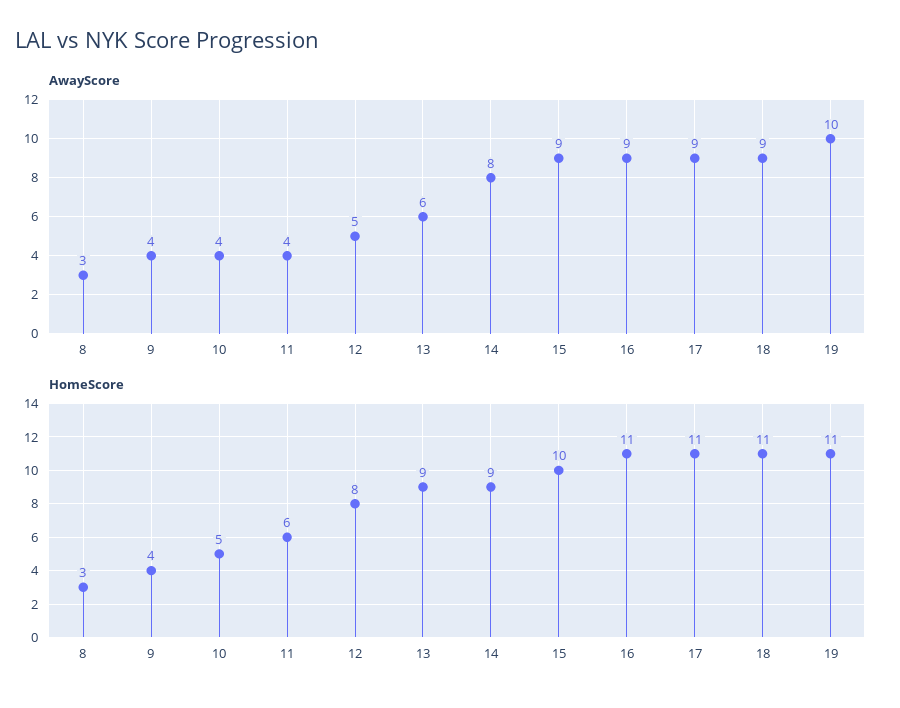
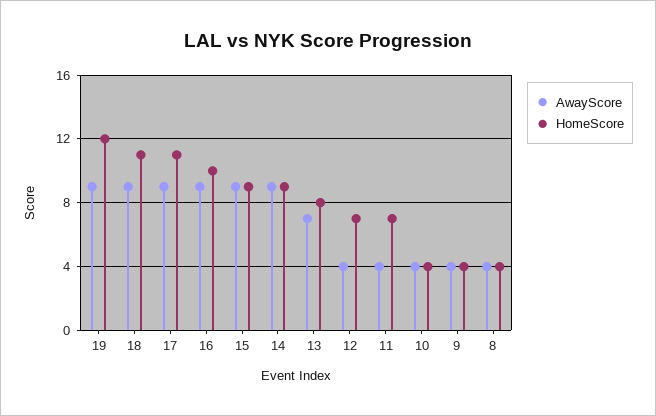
  {
    "AwayScore": {
-     "8": 3,
+     "8": 4,
      "9": 4,
      "10": 4,
      "11": 4,
-     "12": 5,
+     "12": 4,
-     "13": 6,
+     "13": 7,
-     "14": 8,
+     "14": 9,
      "15": 9,
      "16": 9,
      "17": 9,
      "18": 9,
-     "19": 10
+     "19": 9
    },
    "HomeScore": {
-     "8": 3,
+     "8": 4,
      "9": 4,
-     "10": 5,
+     "10": 4,
-     "11": 6,
+     "11": 7,
-     "12": 8,
+     "12": 7,
-     "13": 9,
+     "13": 8,
      "14": 9,
-     "15": 10,
+     "15": 9,
-     "16": 11,
+     "16": 10,
      "17": 11,
      "18": 11,
-     "19": 11
+     "19": 12
    }
  }

